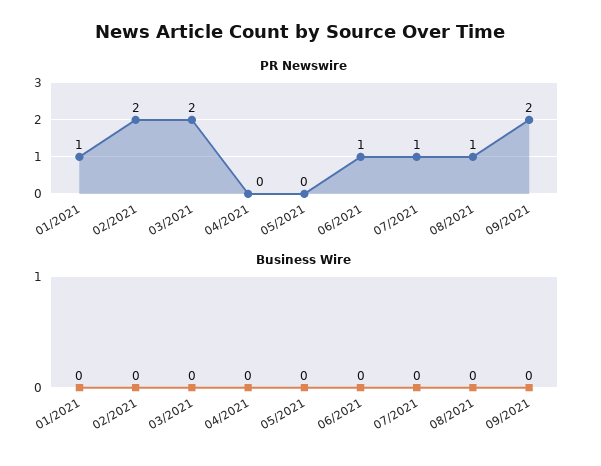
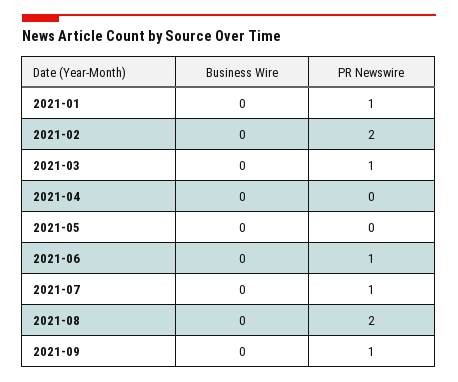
  {
    "PR Newswire": {
      "01/2021": 1,
      "02/2021": 2,
-     "03/2021": 2,
+     "03/2021": 1,
      "04/2021": 0,
      "05/2021": 0,
      "06/2021": 1,
      "07/2021": 1,
-     "08/2021": 1,
+     "08/2021": 2,
-     "09/2021": 2
+     "09/2021": 1
    },
    "Business Wire": {
      "01/2021": 0,
      "02/2021": 0,
      "03/2021": 0,
      "04/2021": 0,
      "05/2021": 0,
      "06/2021": 0,
      "07/2021": 0,
      "08/2021": 0,
      "09/2021": 0
    }
  }

